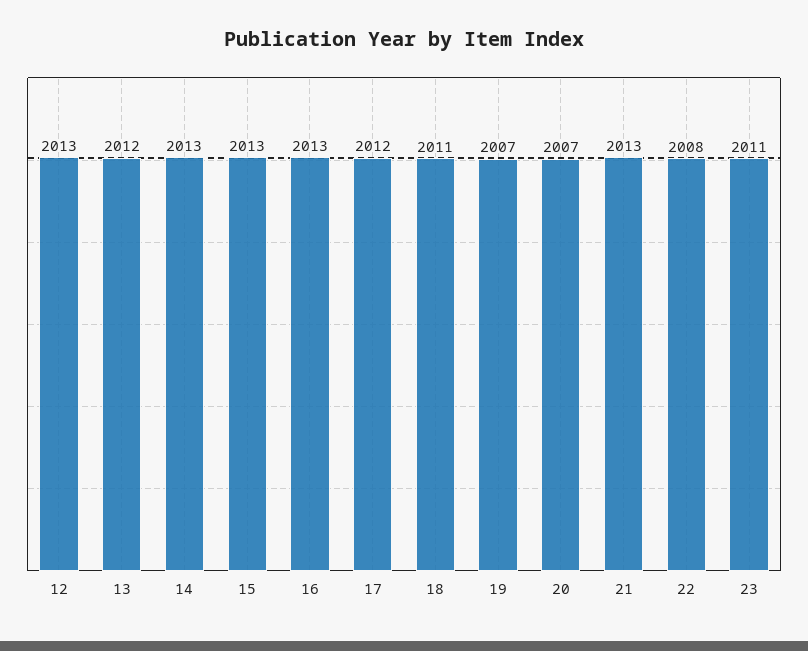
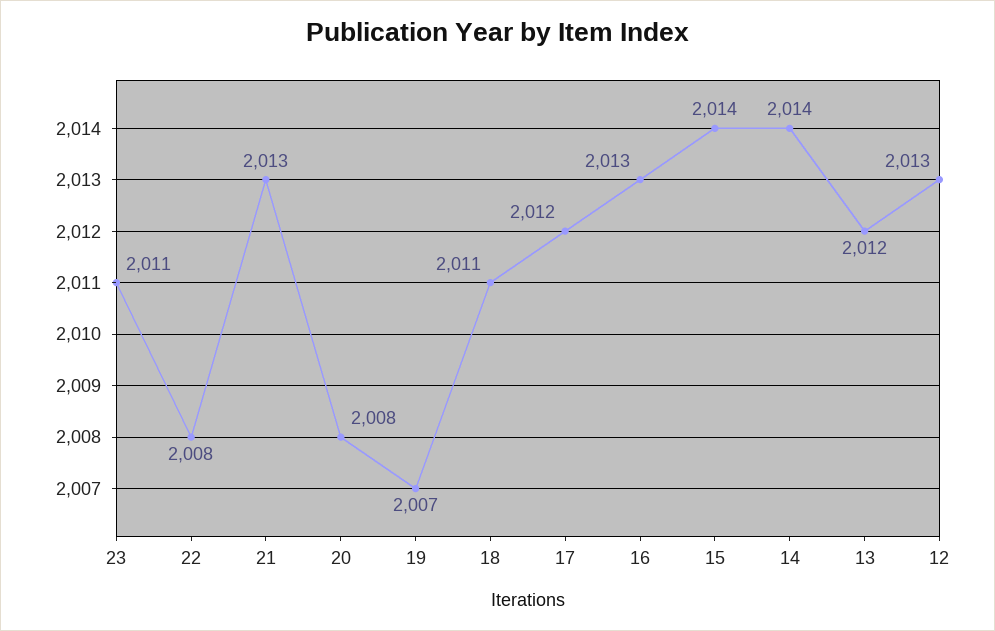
  {
    "12": 2013,
    "13": 2012,
-   "14": 2013,
+   "14": 2014,
-   "15": 2013,
+   "15": 2014,
    "16": 2013,
    "17": 2012,
    "18": 2011,
    "19": 2007,
-   "20": 2007,
+   "20": 2008,
    "21": 2013,
    "22": 2008,
    "23": 2011
  }

